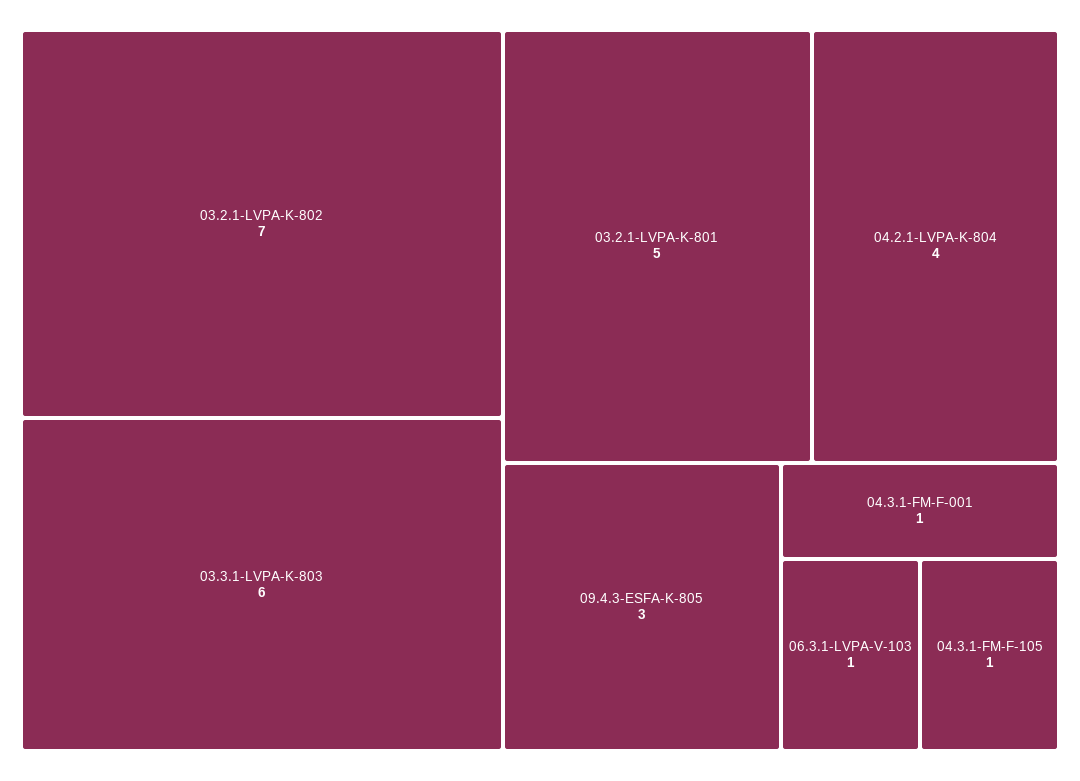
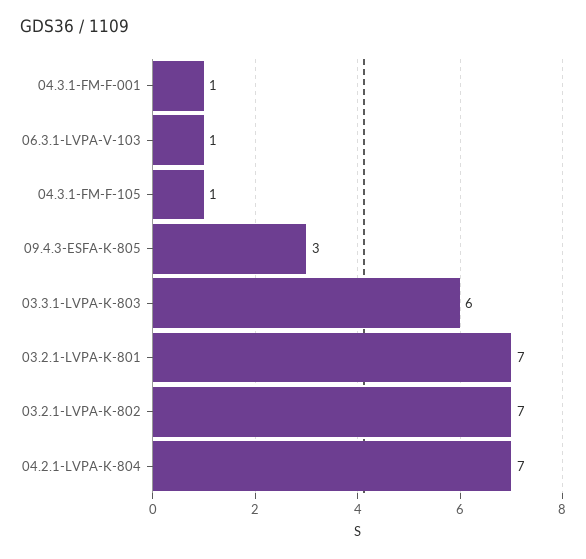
  {
    "03.2.1-LVPA-K-802": 7,
    "03.3.1-LVPA-K-803": 6,
-   "03.2.1-LVPA-K-801": 5,
+   "03.2.1-LVPA-K-801": 7,
-   "04.2.1-LVPA-K-804": 4,
+   "04.2.1-LVPA-K-804": 7,
    "09.4.3-ESFA-K-805": 3,
    "04.3.1-FM-F-001": 1,
    "06.3.1-LVPA-V-103": 1,
    "04.3.1-FM-F-105": 1
  }

